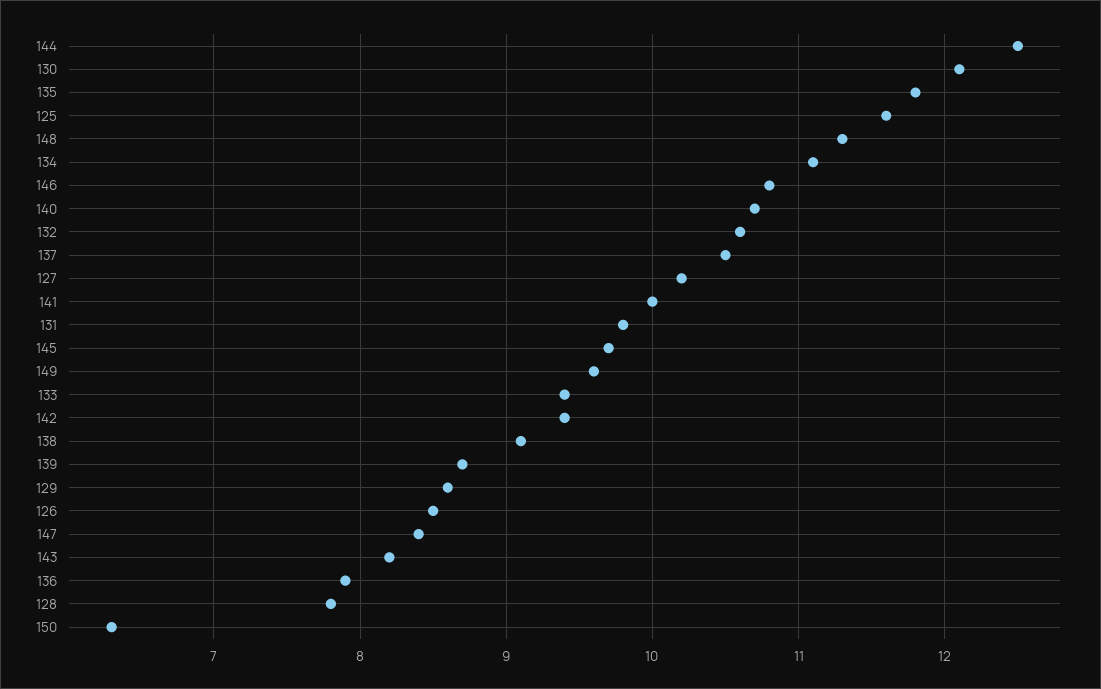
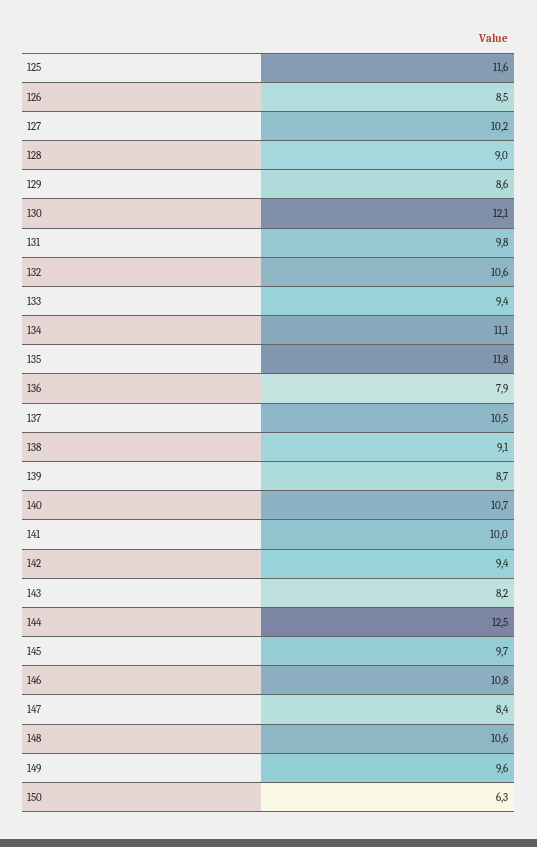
  {
    "144": 12.5,
    "130": 12.1,
    "135": 11.8,
    "125": 11.6,
-   "148": 11.3,
+   "148": 10.6,
    "134": 11.1,
    "146": 10.8,
    "140": 10.7,
    "132": 10.6,
    "137": 10.5,
    "127": 10.2,
    "141": 10,
    "131": 9.8,
    "145": 9.7,
    "149": 9.6,
    "133": 9.4,
    "142": 9.4,
    "138": 9.1,
    "139": 8.7,
    "129": 8.6,
    "126": 8.5,
    "147": 8.4,
    "143": 8.2,
    "136": 7.9,
-   "128": 7.8,
+   "128": 9,
    "150": 6.3
  }

